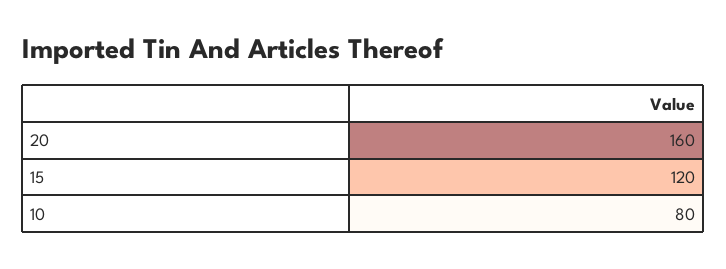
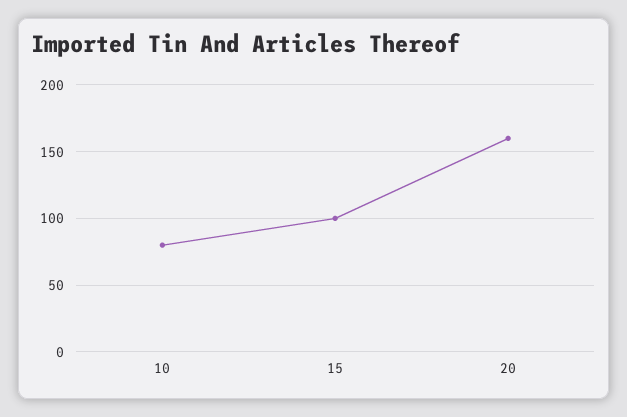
  {
    "20": 160,
-   "15": 120,
+   "15": 100,
    "10": 80
  }

